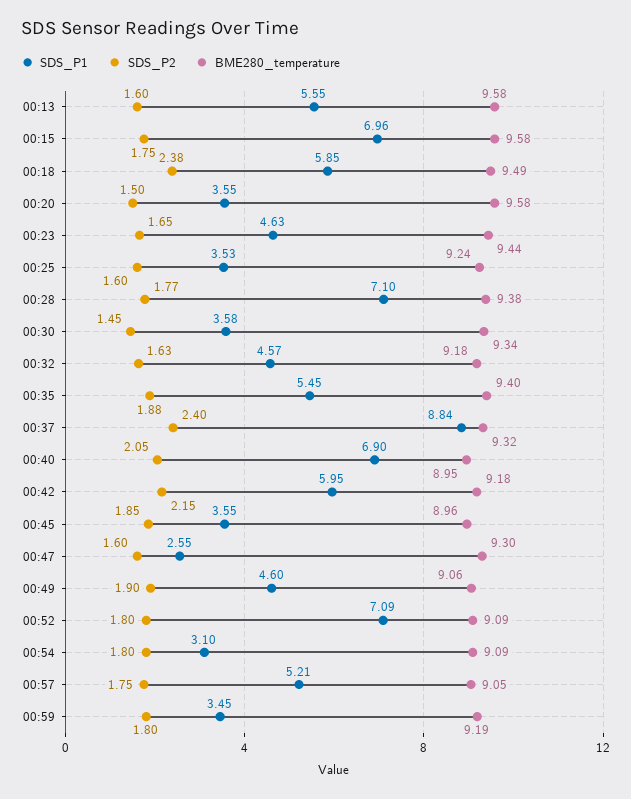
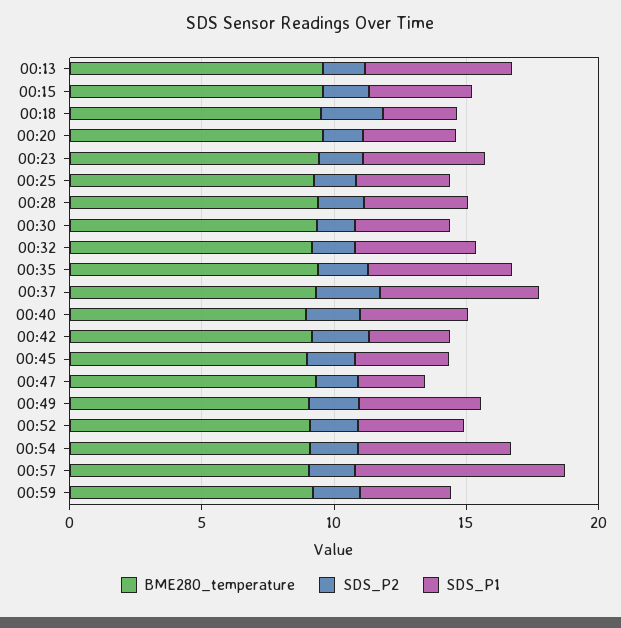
  {
    "SDS_P1": {
      "00:13": 5.55,
-     "00:15": 6.96,
+     "00:15": 4,
-     "00:18": 5.85,
+     "00:18": 3,
      "00:20": 3.55,
      "00:23": 4.63,
      "00:25": 3.53,
-     "00:28": 7.1,
+     "00:28": 4,
      "00:30": 3.58,
      "00:32": 4.57,
      "00:35": 5.45,
-     "00:37": 8.84,
+     "00:37": 6,
-     "00:40": 6.9,
+     "00:40": 4,
-     "00:42": 5.95,
+     "00:42": 3,
      "00:45": 3.55,
      "00:47": 2.55,
      "00:49": 4.6,
-     "00:52": 7.09,
+     "00:52": 4,
-     "00:54": 3.1,
+     "00:54": 6,
-     "00:57": 5.21,
+     "00:57": 8,
      "00:59": 3.45
    },
    "SDS_P2": {
      "00:13": 1.6,
      "00:15": 1.75,
      "00:18": 2.38,
      "00:20": 1.5,
      "00:23": 1.65,
      "00:25": 1.6,
      "00:28": 1.77,
      "00:30": 1.45,
      "00:32": 1.63,
      "00:35": 1.88,
      "00:37": 2.4,
      "00:40": 2.05,
      "00:42": 2.15,
      "00:45": 1.85,
      "00:47": 1.6,
      "00:49": 1.9,
      "00:52": 1.8,
      "00:54": 1.8,
      "00:57": 1.75,
      "00:59": 1.8
    },
    "BME280_temperature": {
      "00:13": 9.58,
      "00:15": 9.58,
      "00:18": 9.49,
      "00:20": 9.58,
      "00:23": 9.44,
      "00:25": 9.24,
      "00:28": 9.38,
      "00:30": 9.34,
      "00:32": 9.18,
      "00:35": 9.4,
      "00:37": 9.32,
      "00:40": 8.95,
      "00:42": 9.18,
      "00:45": 8.96,
      "00:47": 9.3,
      "00:49": 9.06,
      "00:52": 9.09,
      "00:54": 9.09,
      "00:57": 9.05,
      "00:59": 9.19
    }
  }

